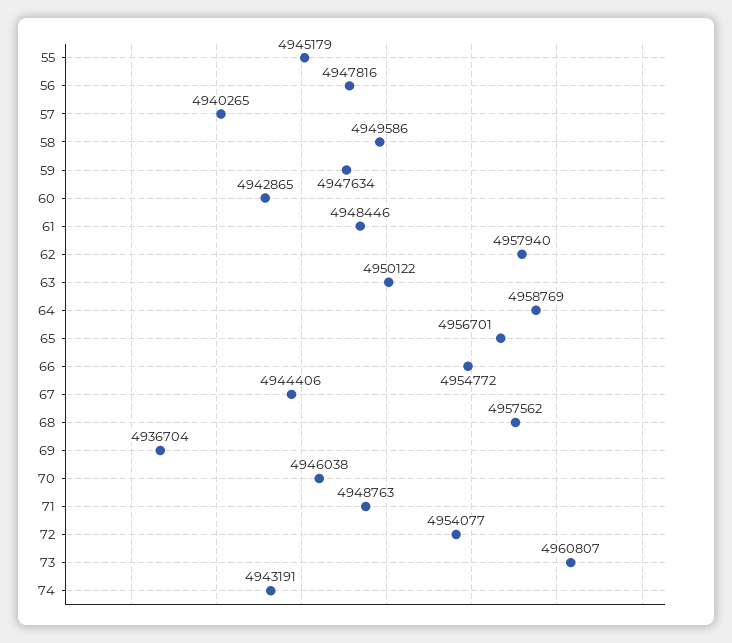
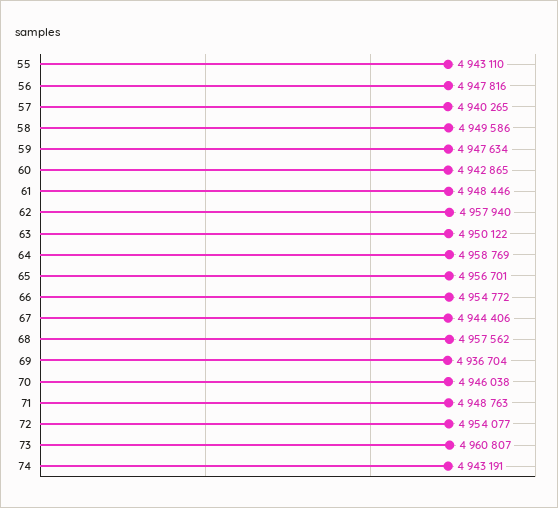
  {
-   "55": 4945179,
+   "55": 4943110,
    "56": 4947816,
    "57": 4940265,
    "58": 4949586,
    "59": 4947634,
    "60": 4942865,
    "61": 4948446,
    "62": 4957940,
    "63": 4950122,
    "64": 4958769,
    "65": 4956701,
    "66": 4954772,
    "67": 4944406,
    "68": 4957562,
    "69": 4936704,
    "70": 4946038,
    "71": 4948763,
    "72": 4954077,
    "73": 4960807,
    "74": 4943191
  }

